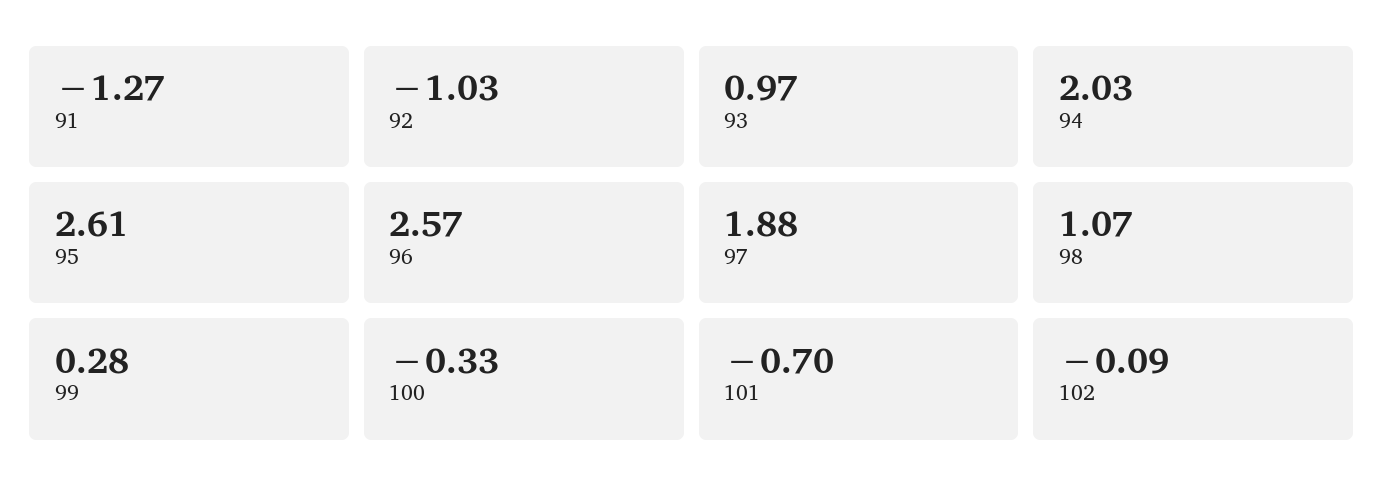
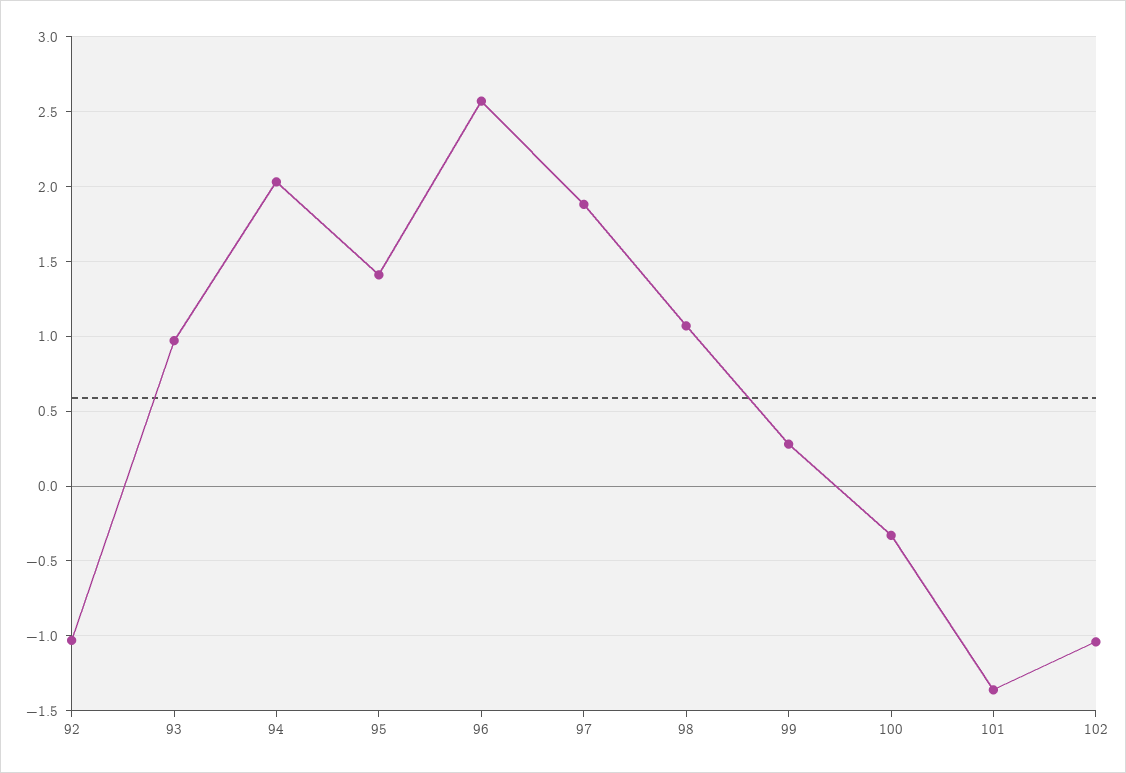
  {
-   "91": -1.27,
    "92": -1.03,
    "93": 0.97,
    "94": 2.03,
-   "95": 2.61,
+   "95": 1.4,
    "96": 2.57,
    "97": 1.88,
    "98": 1.07,
    "99": 0.28,
    "100": -0.33,
-   "101": -0.7,
+   "101": -1.35,
-   "102": -0.09
+   "102": -1.05
  }

